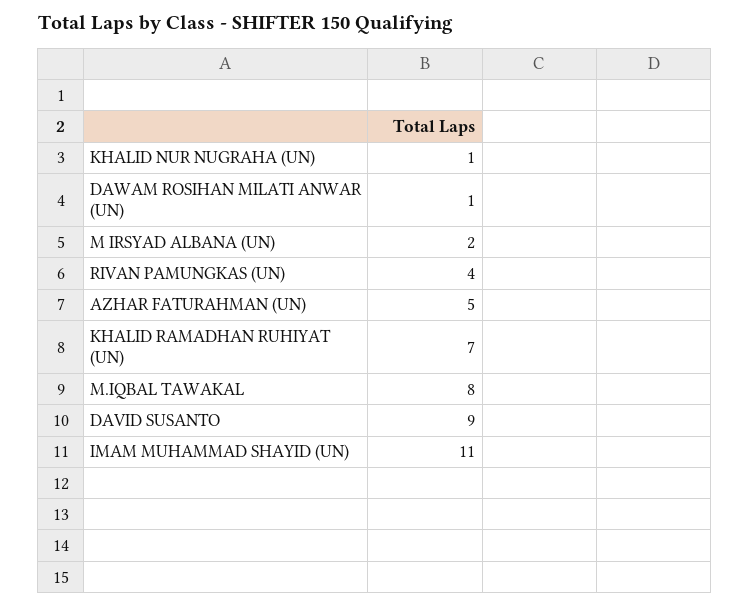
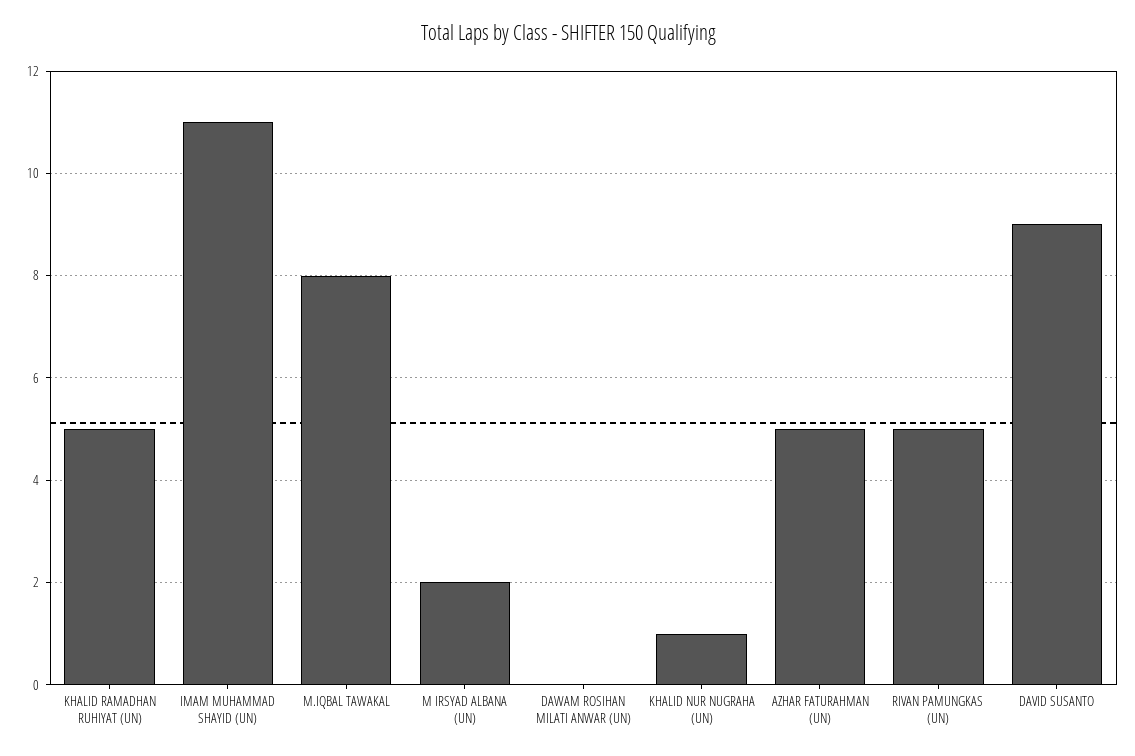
  {
    "KHALID NUR NUGRAHA (UN)": 1,
-   "DAWAM ROSIHAN MILATI ANWAR (UN)": 1,
+   "DAWAM ROSIHAN MILATI ANWAR (UN)": 0,
    "M IRSYAD ALBANA (UN)": 2,
-   "RIVAN PAMUNGKAS (UN)": 4,
+   "RIVAN PAMUNGKAS (UN)": 5,
    "AZHAR FATURAHMAN (UN)": 5,
-   "KHALID RAMADHAN RUHIYAT (UN)": 7,
+   "KHALID RAMADHAN RUHIYAT (UN)": 5,
    "M.IQBAL TAWAKAL": 8,
    "DAVID SUSANTO": 9,
    "IMAM MUHAMMAD SHAYID (UN)": 11
  }

